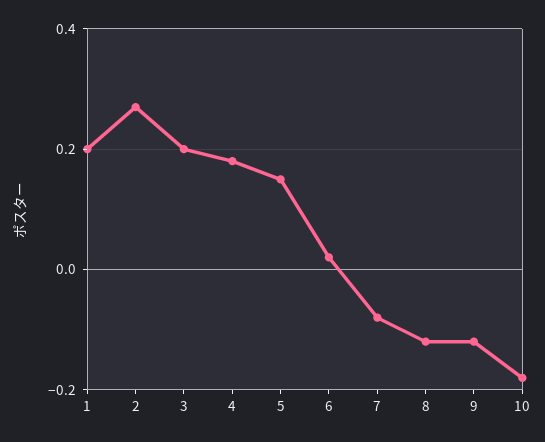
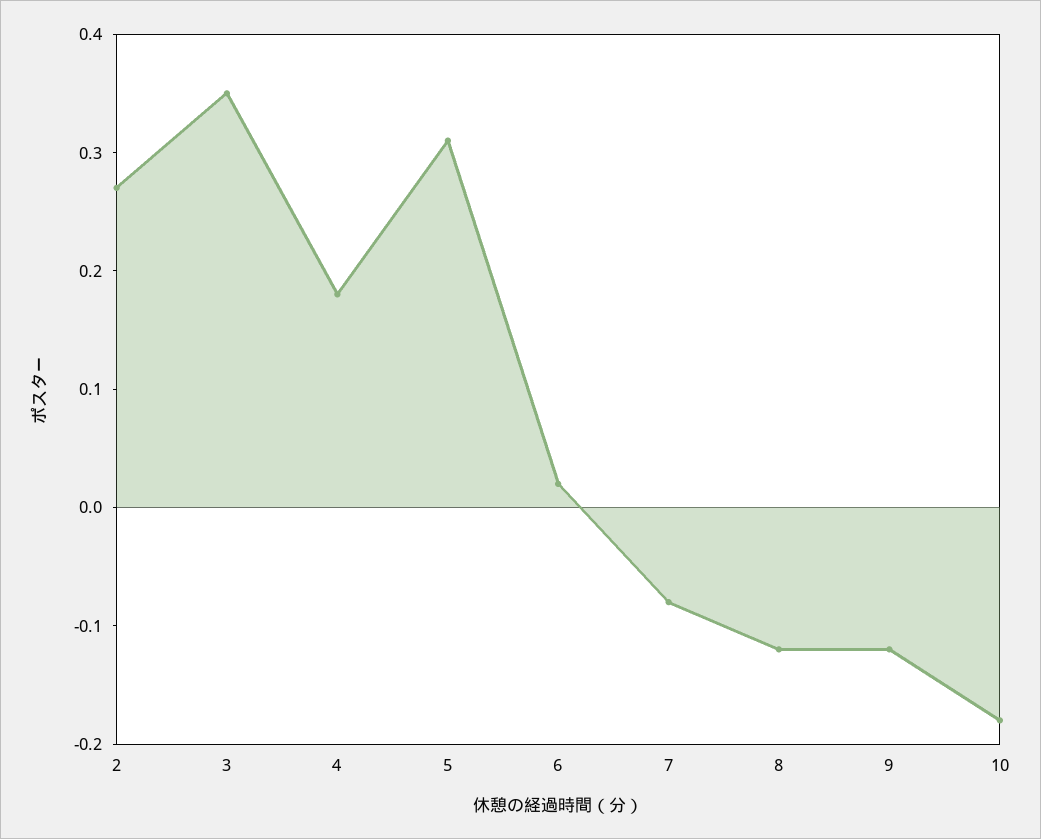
  {
-   "1": 0.2,
    "2": 0.27,
-   "3": 0.2,
+   "3": 0.35,
    "4": 0.18,
-   "5": 0.15,
+   "5": 0.31,
    "6": 0.02,
    "7": -0.08,
    "8": -0.12,
    "9": -0.12,
    "10": -0.18
  }

